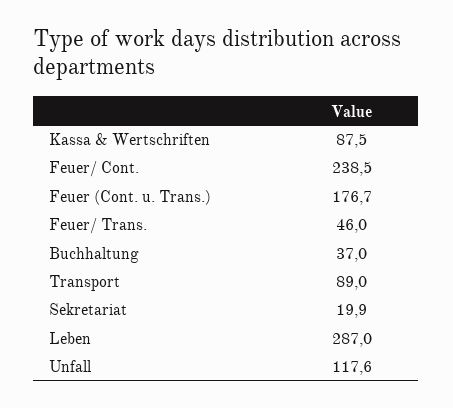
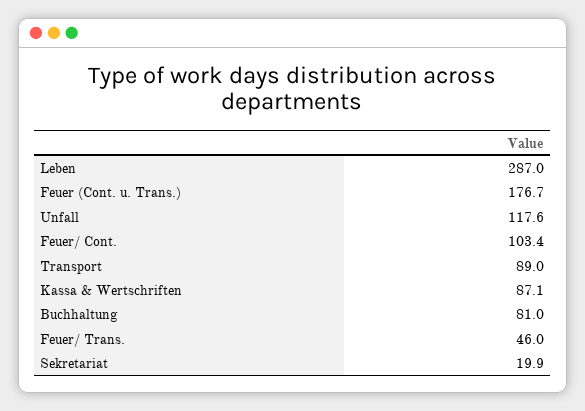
  {
-   "Kassa & Wertschriften": 87.5,
+   "Kassa & Wertschriften": 87.1,
-   "Feuer/ Cont.": 238.5,
+   "Feuer/ Cont.": 103.4,
    "Feuer (Cont. u. Trans.)": 176.7,
    "Feuer/ Trans.": 46,
-   "Buchhaltung": 37,
+   "Buchhaltung": 81,
    "Transport": 89,
    "Sekretariat": 19.9,
    "Leben": 287,
    "Unfall": 117.6
  }

